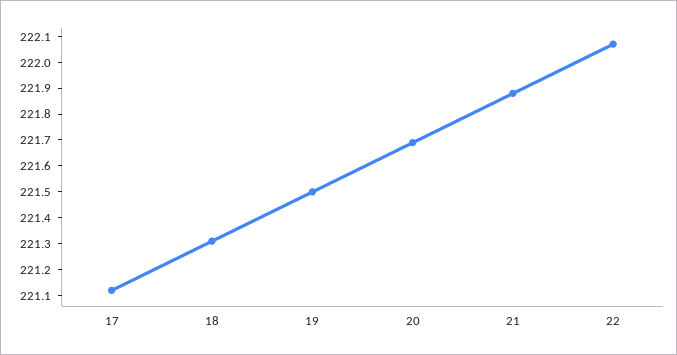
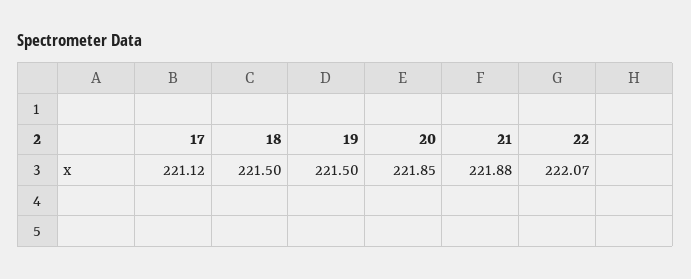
  {
    "17": 221.12,
-   "18": 221.3,
+   "18": 221.5,
    "19": 221.5,
-   "20": 221.7,
+   "20": 221.85,
    "21": 221.88,
    "22": 222.07
  }

